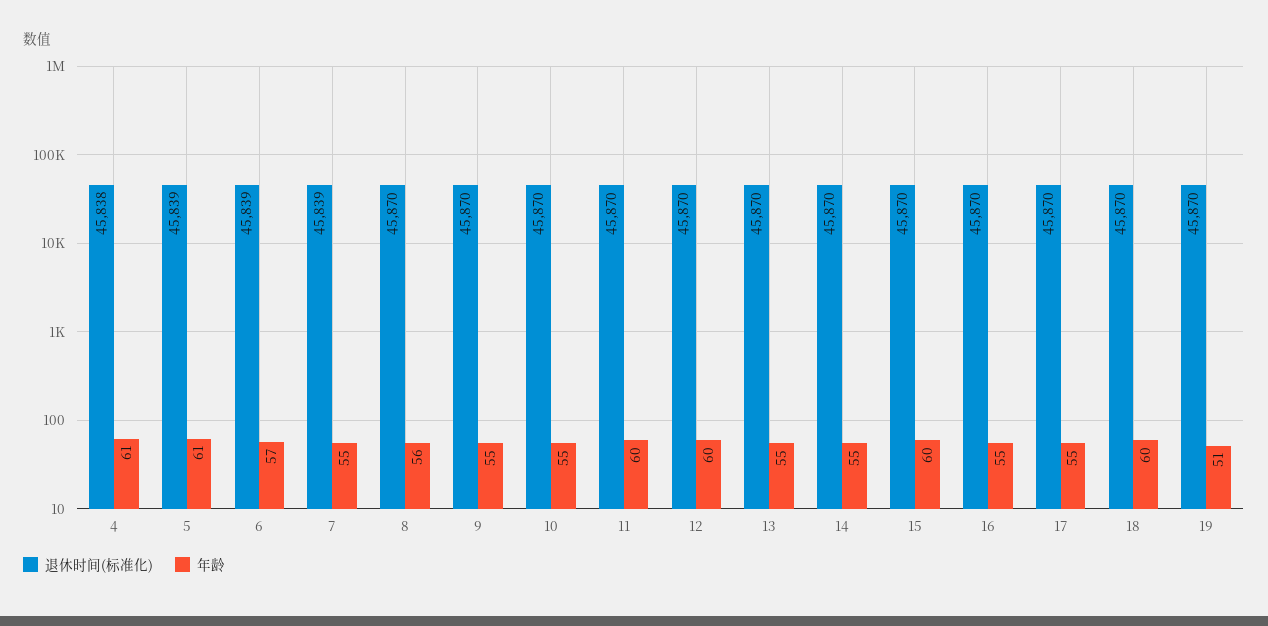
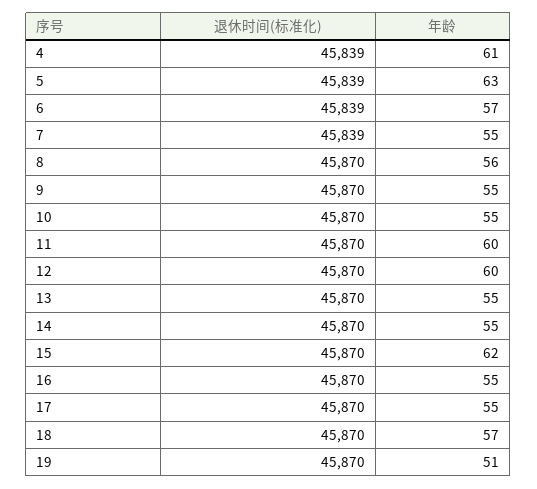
  {
    "退休时间(标准化)": {
-     "4": 45838,
+     "4": 45839,
      "5": 45839,
      "6": 45839,
      "7": 45839,
      "8": 45870,
      "9": 45870,
      "10": 45870,
      "11": 45870,
      "12": 45870,
      "13": 45870,
      "14": 45870,
      "15": 45870,
      "16": 45870,
      "17": 45870,
      "18": 45870,
      "19": 45870
    },
    "年龄": {
      "4": 61,
-     "5": 61,
+     "5": 63,
      "6": 57,
      "7": 55,
      "8": 56,
      "9": 55,
      "10": 55,
      "11": 60,
      "12": 60,
      "13": 55,
      "14": 55,
-     "15": 60,
+     "15": 62,
      "16": 55,
      "17": 55,
-     "18": 60,
+     "18": 57,
      "19": 51
    }
  }

